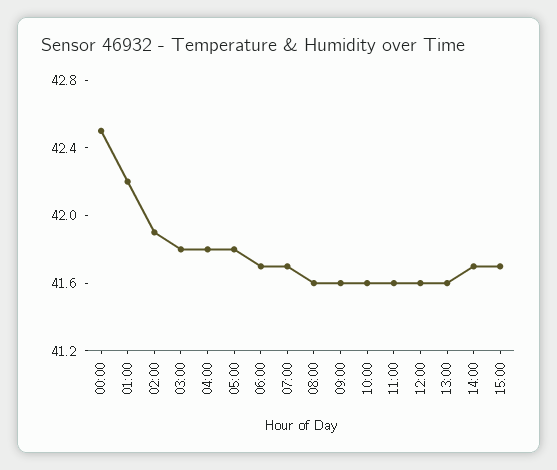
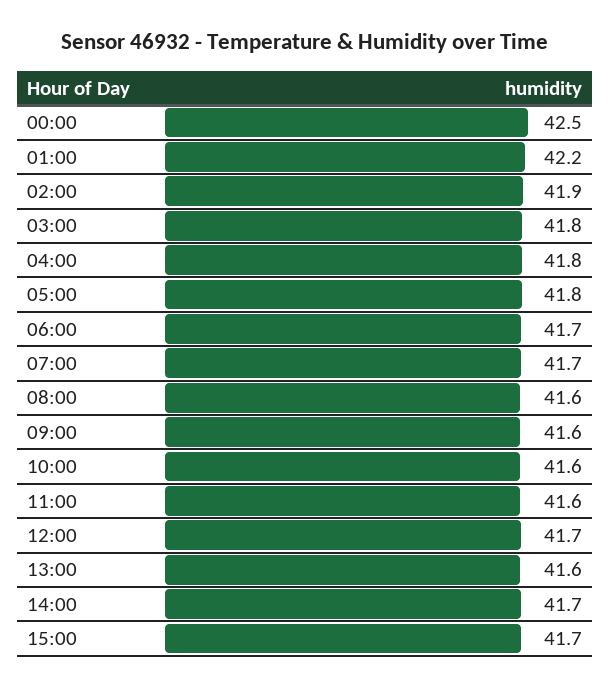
  {
    "00:00": 42.5,
    "01:00": 42.2,
    "02:00": 41.9,
    "03:00": 41.8,
    "04:00": 41.8,
    "05:00": 41.8,
    "06:00": 41.7,
    "07:00": 41.7,
    "08:00": 41.6,
    "09:00": 41.6,
    "10:00": 41.6,
    "11:00": 41.6,
-   "12:00": 41.6,
+   "12:00": 41.7,
    "13:00": 41.6,
    "14:00": 41.7,
    "15:00": 41.7
  }

